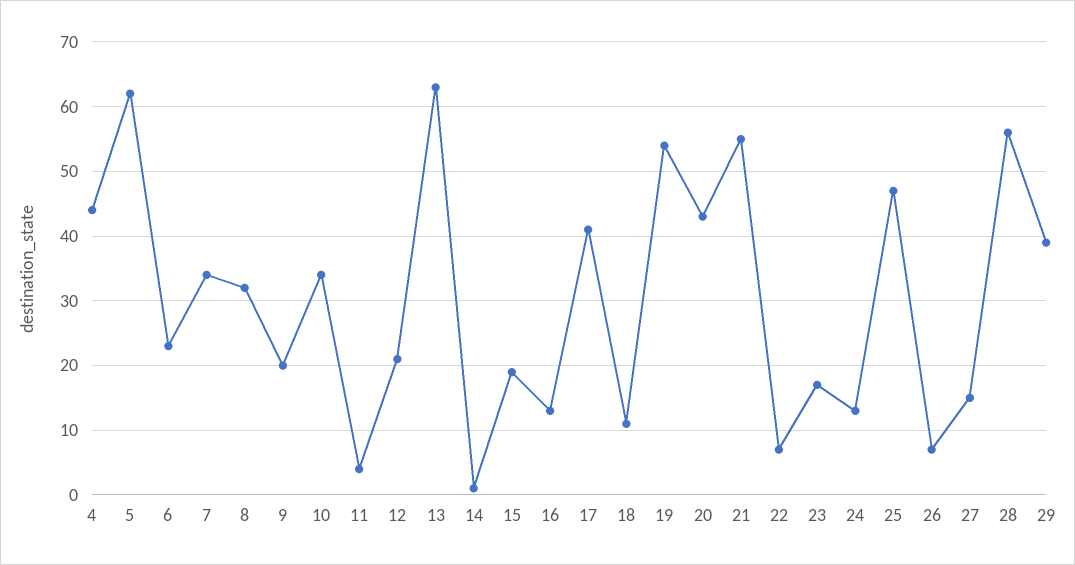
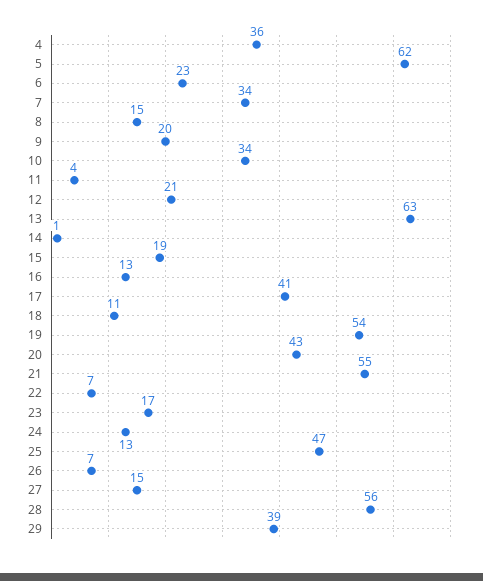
  {
-   "4": 44,
+   "4": 36,
    "5": 62,
    "6": 23,
    "7": 34,
-   "8": 32,
+   "8": 15,
    "9": 20,
    "10": 34,
    "11": 4,
    "12": 21,
    "13": 63,
    "14": 1,
    "15": 19,
    "16": 13,
    "17": 41,
    "18": 11,
    "19": 54,
    "20": 43,
    "21": 55,
    "22": 7,
    "23": 17,
    "24": 13,
    "25": 47,
    "26": 7,
    "27": 15,
    "28": 56,
    "29": 39
  }

